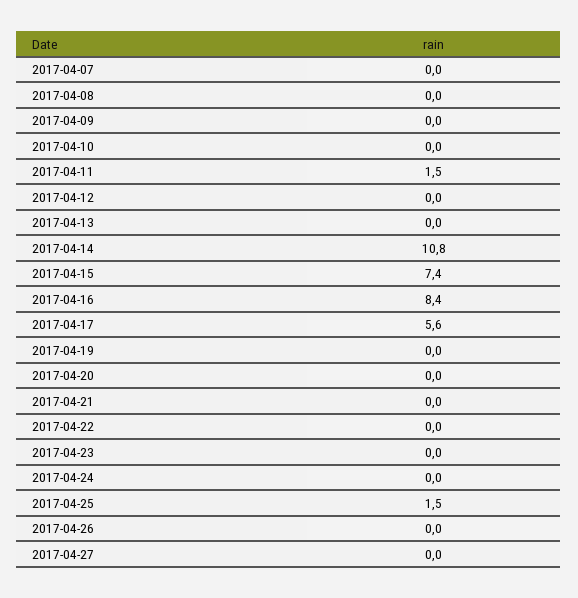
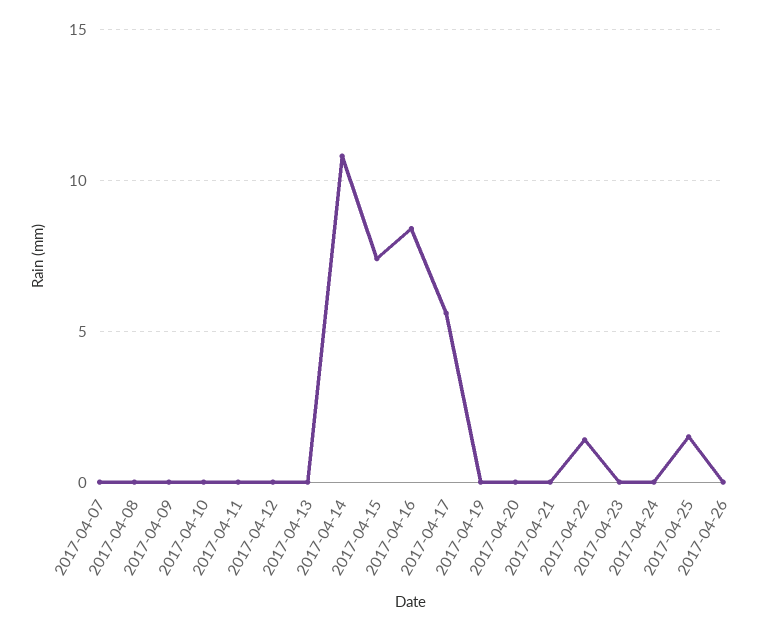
  {
    "2017-04-07": 0,
    "2017-04-08": 0,
    "2017-04-09": 0,
    "2017-04-10": 0,
-   "2017-04-11": 1.5,
+   "2017-04-11": 0,
    "2017-04-12": 0,
    "2017-04-13": 0,
    "2017-04-14": 10.8,
    "2017-04-15": 7.4,
    "2017-04-16": 8.4,
    "2017-04-17": 5.6,
    "2017-04-19": 0,
    "2017-04-20": 0,
    "2017-04-21": 0,
-   "2017-04-22": 0,
+   "2017-04-22": 1.5,
    "2017-04-23": 0,
    "2017-04-24": 0,
    "2017-04-25": 1.5,
-   "2017-04-26": 0,
+   "2017-04-26": 0
-   "2017-04-27": 0
  }

